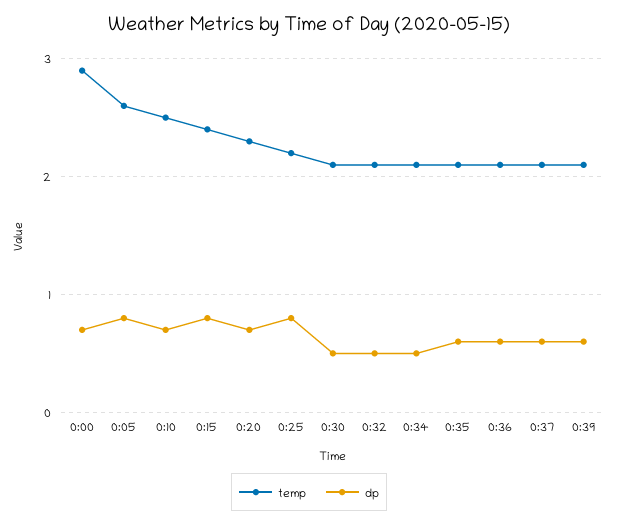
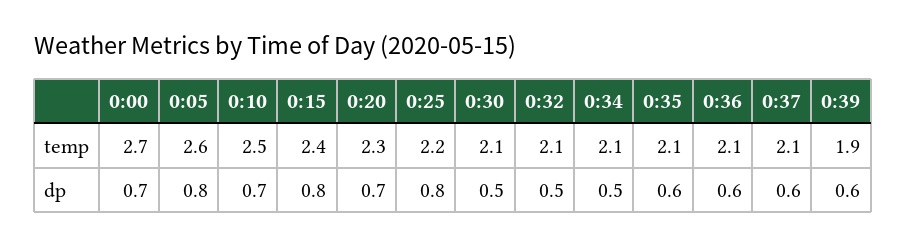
  {
    "temp": {
-     "0:00": 2.9,
+     "0:00": 2.7,
      "0:05": 2.6,
      "0:10": 2.5,
      "0:15": 2.4,
      "0:20": 2.3,
      "0:25": 2.2,
      "0:30": 2.1,
      "0:32": 2.1,
      "0:34": 2.1,
      "0:35": 2.1,
      "0:36": 2.1,
      "0:37": 2.1,
-     "0:39": 2.1
+     "0:39": 1.9
    },
    "dp": {
      "0:00": 0.7,
      "0:05": 0.8,
      "0:10": 0.7,
      "0:15": 0.8,
      "0:20": 0.7,
      "0:25": 0.8,
      "0:30": 0.5,
      "0:32": 0.5,
      "0:34": 0.5,
      "0:35": 0.6,
      "0:36": 0.6,
      "0:37": 0.6,
      "0:39": 0.6
    }
  }

